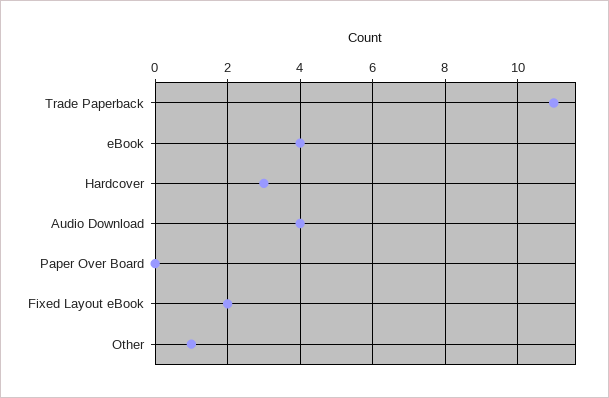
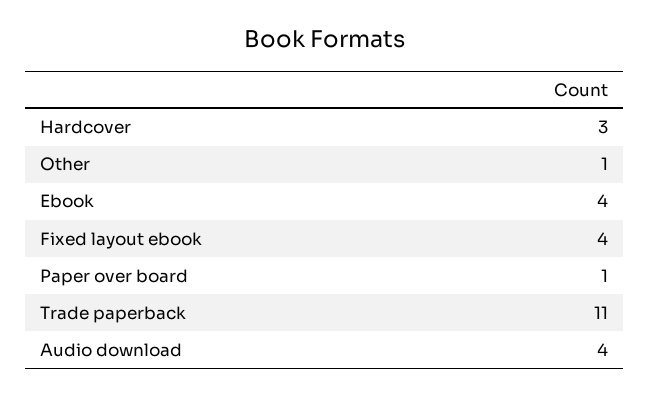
  {
    "Trade Paperback": 11,
    "eBook": 4,
    "Hardcover": 3,
    "Audio Download": 4,
-   "Paper Over Board": 0,
+   "Paper Over Board": 1,
-   "Fixed Layout eBook": 2,
+   "Fixed Layout eBook": 4,
    "Other": 1
  }

